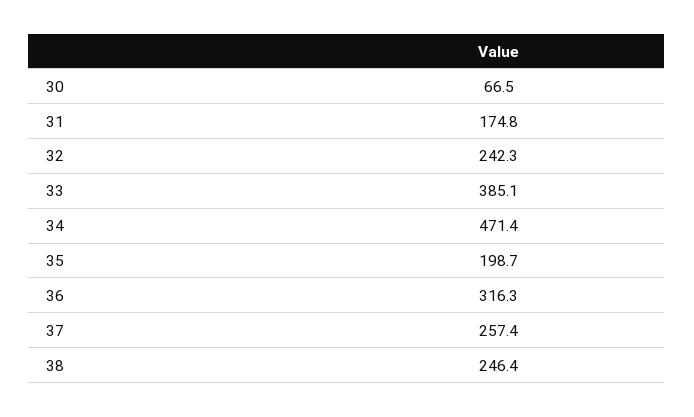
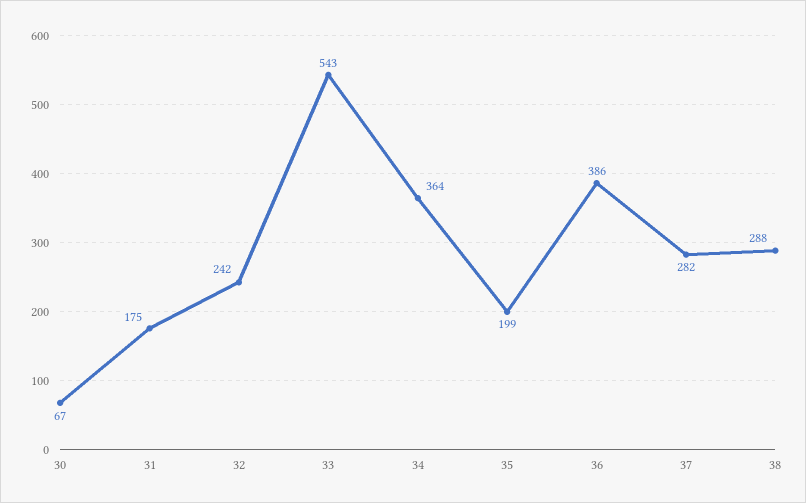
  {
    "30": 66.5,
    "31": 174.8,
    "32": 242.3,
-   "33": 385.1,
+   "33": 543,
-   "34": 471.4,
+   "34": 364,
    "35": 198.7,
-   "36": 316.3,
+   "36": 386,
-   "37": 257.4,
+   "37": 282,
-   "38": 246.4
+   "38": 288
  }

